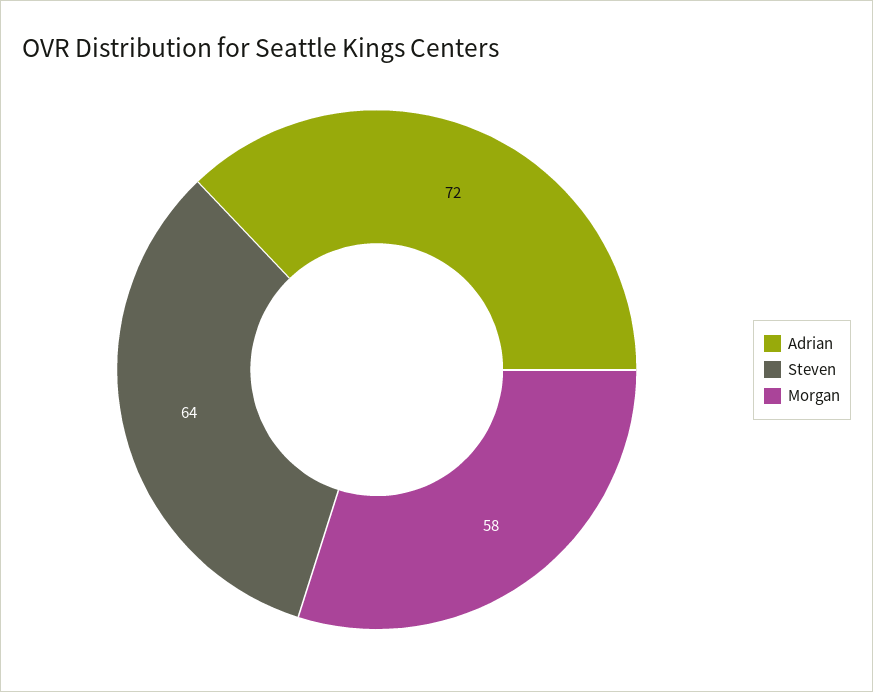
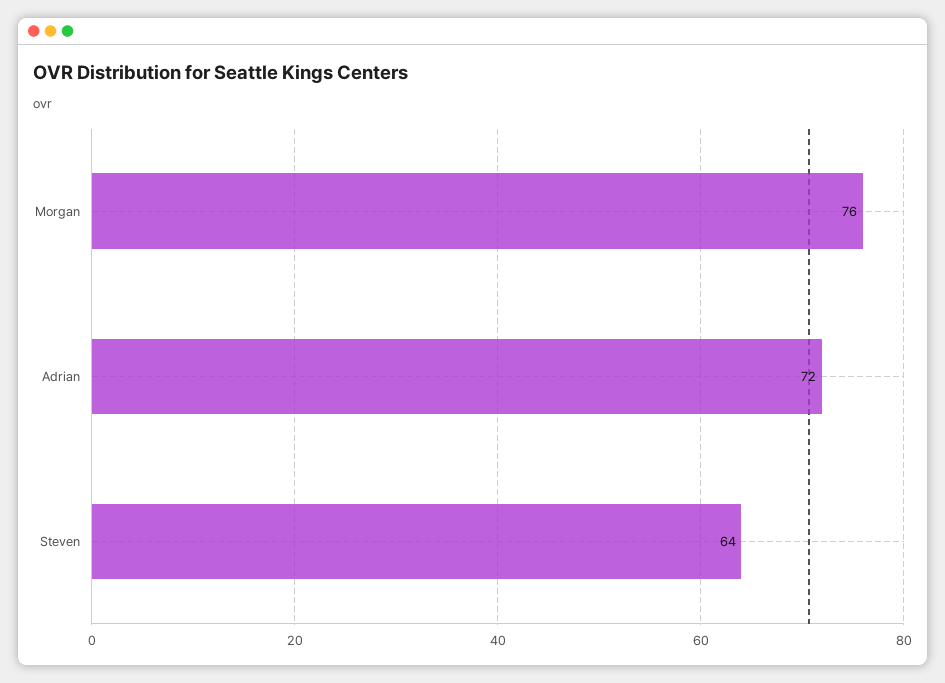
  {
    "Adrian": 72,
    "Steven": 64,
-   "Morgan": 58
+   "Morgan": 76
  }

